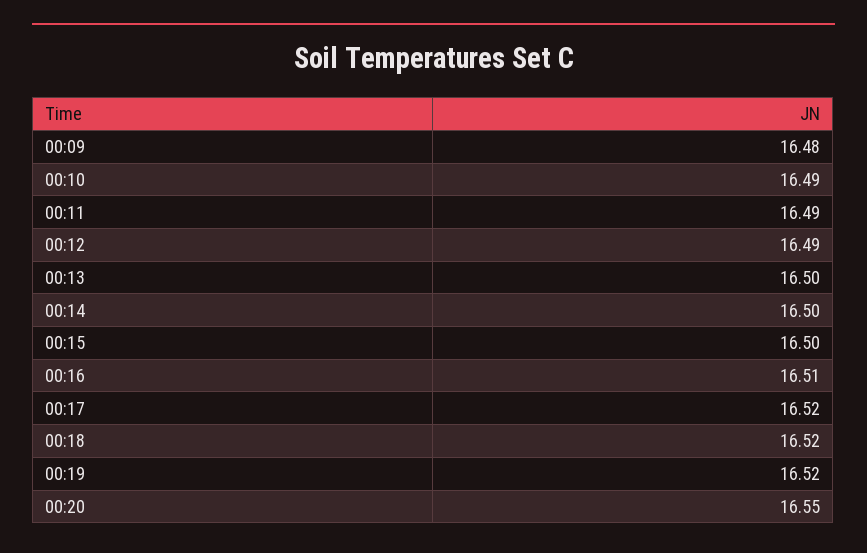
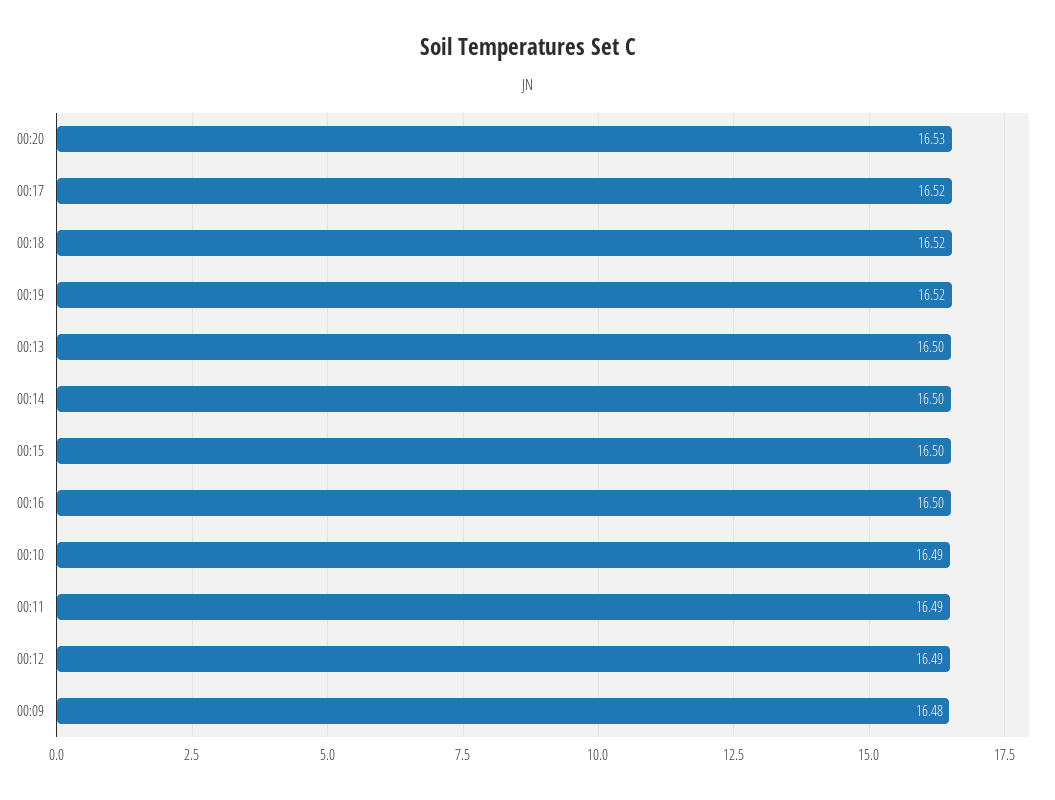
  {
    "00:09": 16.48,
    "00:10": 16.49,
    "00:11": 16.49,
    "00:12": 16.49,
    "00:13": 16.5,
    "00:14": 16.5,
    "00:15": 16.5,
-   "00:16": 16.51,
+   "00:16": 16.5,
    "00:17": 16.52,
    "00:18": 16.52,
    "00:19": 16.52,
-   "00:20": 16.55
+   "00:20": 16.53
  }

